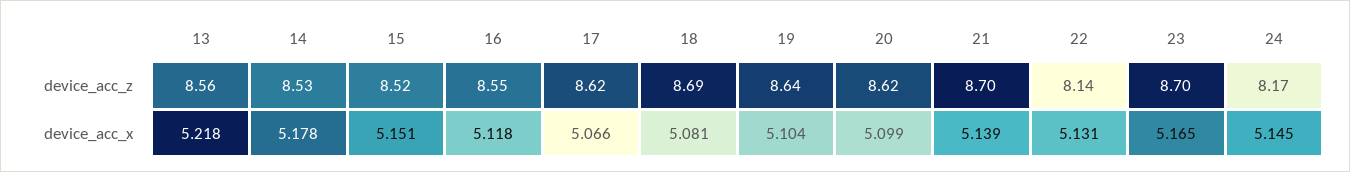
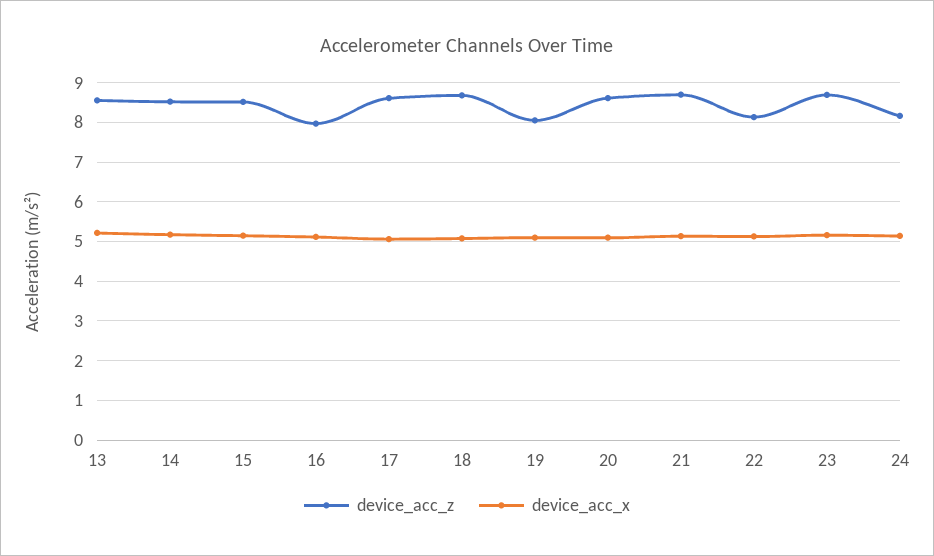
  {
    "device_acc_z": {
      "13": 8.56,
      "14": 8.53,
      "15": 8.52,
-     "16": 8.55,
+     "16": 8,
      "17": 8.62,
      "18": 8.69,
-     "19": 8.64,
+     "19": 8,
      "20": 8.62,
      "21": 8.7,
      "22": 8.14,
      "23": 8.7,
      "24": 8.17
    },
    "device_acc_x": {
      "13": 5.218,
      "14": 5.178,
      "15": 5.151,
      "16": 5.118,
      "17": 5.066,
      "18": 5.081,
      "19": 5.104,
      "20": 5.099,
      "21": 5.139,
      "22": 5.131,
      "23": 5.165,
      "24": 5.145
    }
  }

